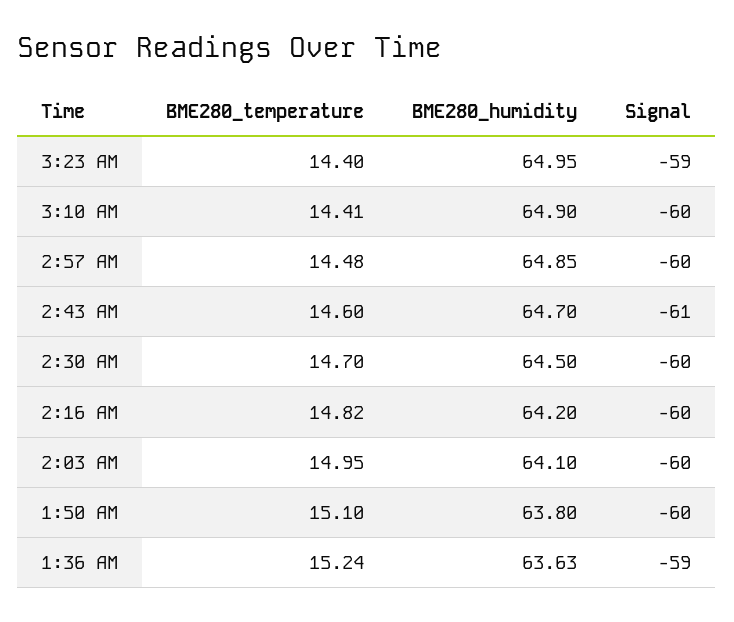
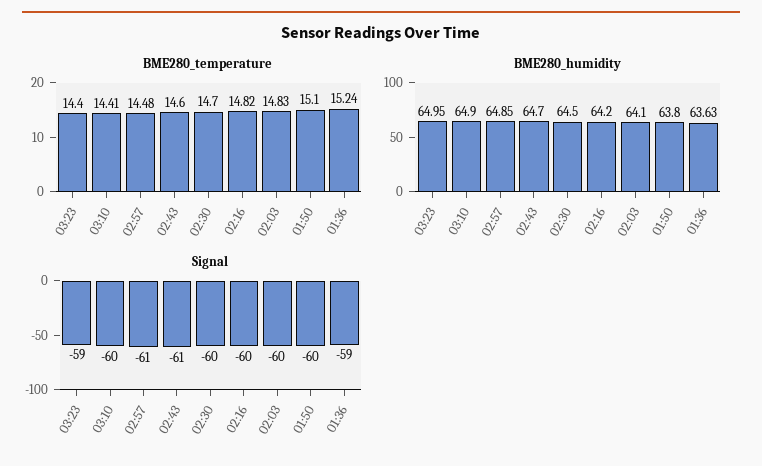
  {
    "BME280_temperature": {
      "3:23 AM": 14.4,
      "3:10 AM": 14.41,
      "2:57 AM": 14.48,
      "2:43 AM": 14.6,
      "2:30 AM": 14.7,
      "2:16 AM": 14.82,
-     "2:03 AM": 14.95,
+     "2:03 AM": 14.83,
      "1:50 AM": 15.1,
      "1:36 AM": 15.24
    },
    "BME280_humidity": {
      "3:23 AM": 64.95,
      "3:10 AM": 64.9,
      "2:57 AM": 64.85,
      "2:43 AM": 64.7,
      "2:30 AM": 64.5,
      "2:16 AM": 64.2,
      "2:03 AM": 64.1,
      "1:50 AM": 63.8,
      "1:36 AM": 63.63
    },
    "Signal": {
      "3:23 AM": -59,
      "3:10 AM": -60,
-     "2:57 AM": -60,
+     "2:57 AM": -61,
      "2:43 AM": -61,
      "2:30 AM": -60,
      "2:16 AM": -60,
      "2:03 AM": -60,
      "1:50 AM": -60,
      "1:36 AM": -59
    }
  }

